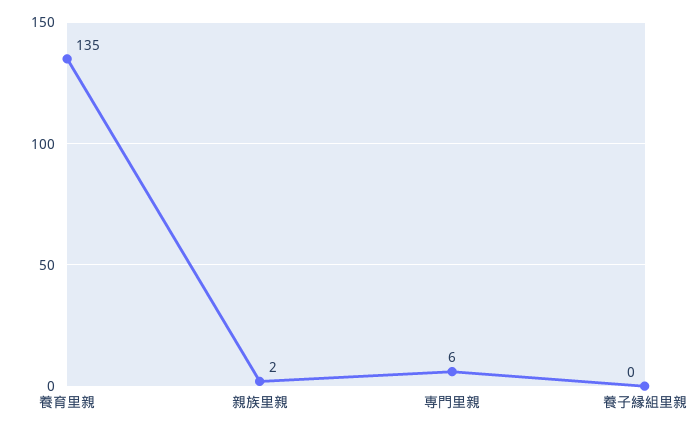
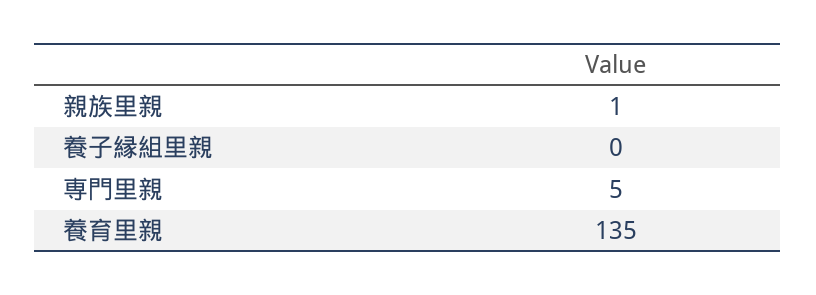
  {
    "養育里親": 135,
-   "親族里親": 2,
+   "親族里親": 1,
-   "専門里親": 6,
+   "専門里親": 5,
    "養子縁組里親": 0
  }

